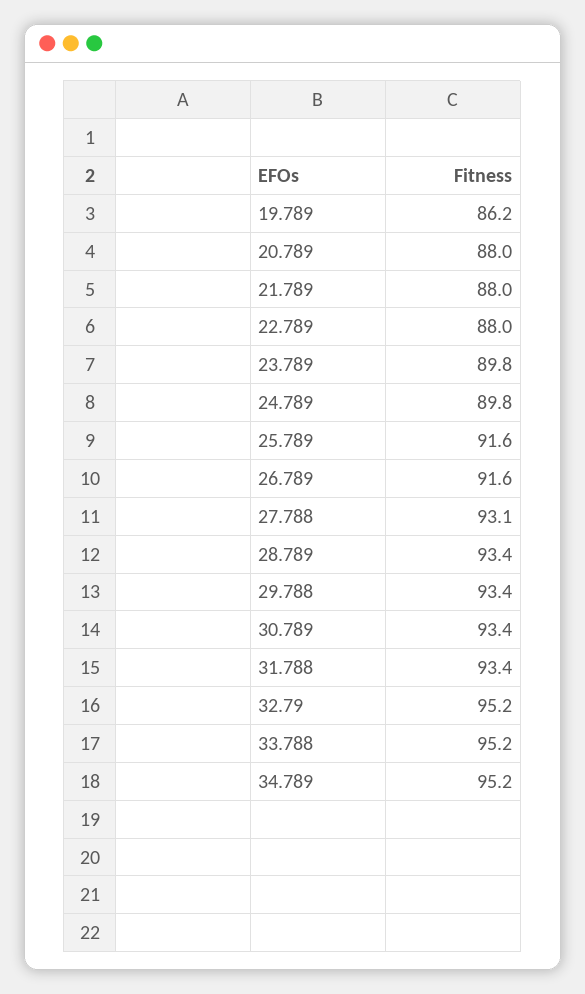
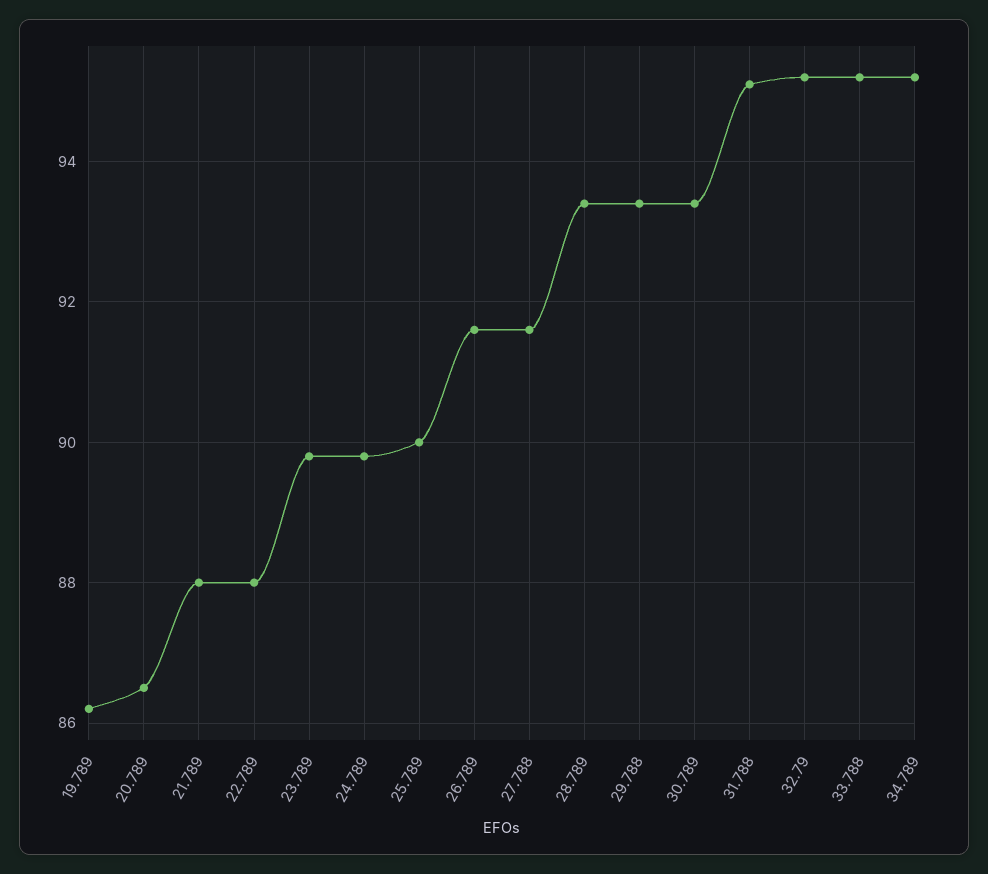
  {
    "19.789": 86.2,
-   "20.789": 88,
+   "20.789": 86.5,
    "21.789": 88,
    "22.789": 88,
    "23.789": 89.8,
    "24.789": 89.8,
-   "25.789": 91.6,
+   "25.789": 90,
    "26.789": 91.6,
-   "27.788": 93.1,
+   "27.788": 91.5,
    "28.789": 93.4,
    "29.788": 93.4,
    "30.789": 93.4,
-   "31.788": 93.4,
+   "31.788": 95,
    "32.79": 95.2,
    "33.788": 95.2,
    "34.789": 95.2
  }

